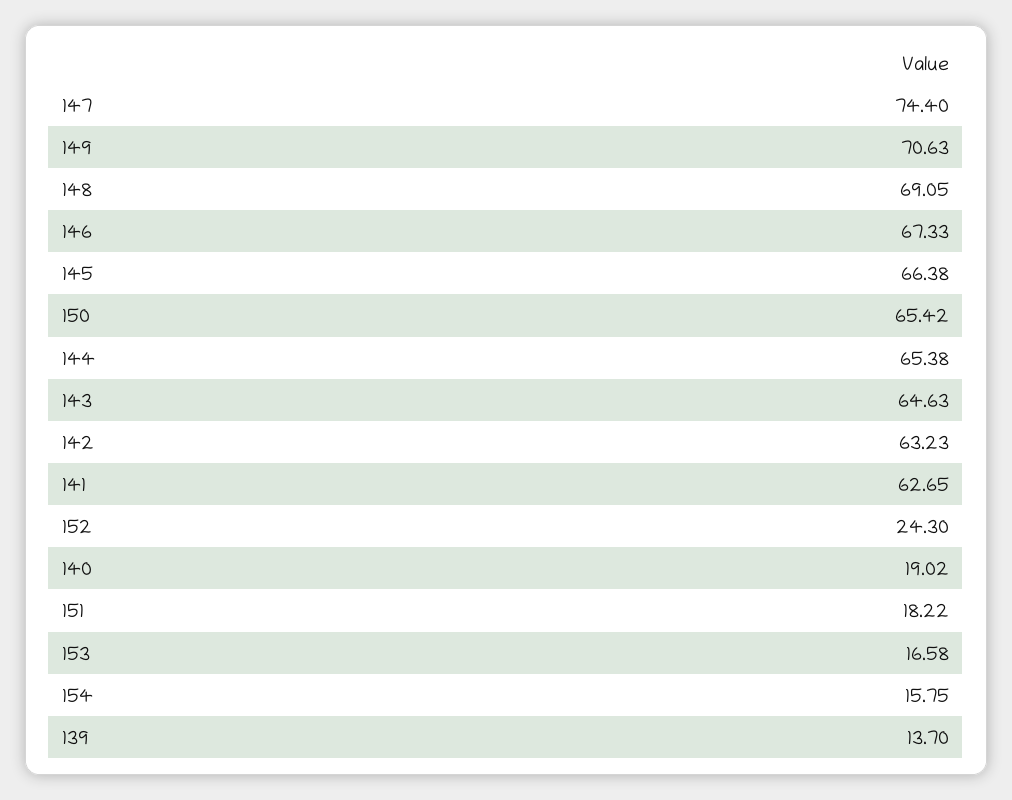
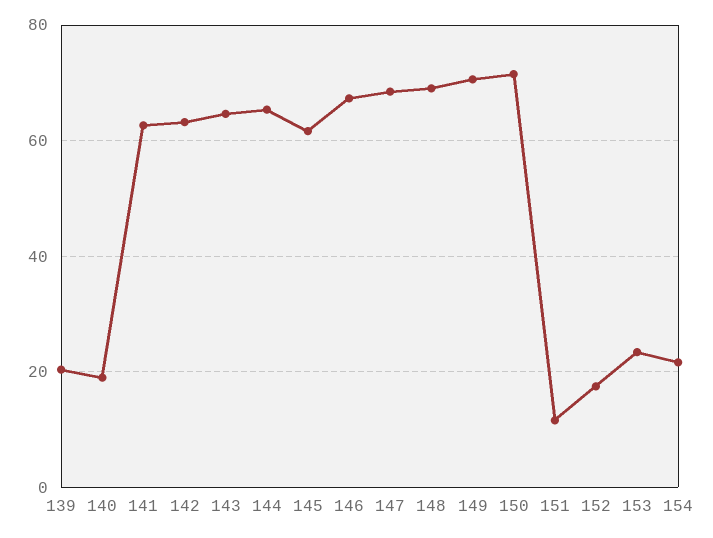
  {
-   "147": 74.4,
+   "147": 68,
    "149": 70.63,
    "148": 69.05,
    "146": 67.33,
-   "145": 66.38,
+   "145": 62,
-   "150": 65.42,
+   "150": 72,
    "144": 65.38,
    "143": 64.63,
    "142": 63.23,
    "141": 62.65,
-   "152": 24.3,
+   "152": 18,
    "140": 19.02,
-   "151": 18.22,
+   "151": 12,
-   "153": 16.58,
+   "153": 24,
-   "154": 15.75,
+   "154": 22,
-   "139": 13.7
+   "139": 20
  }

